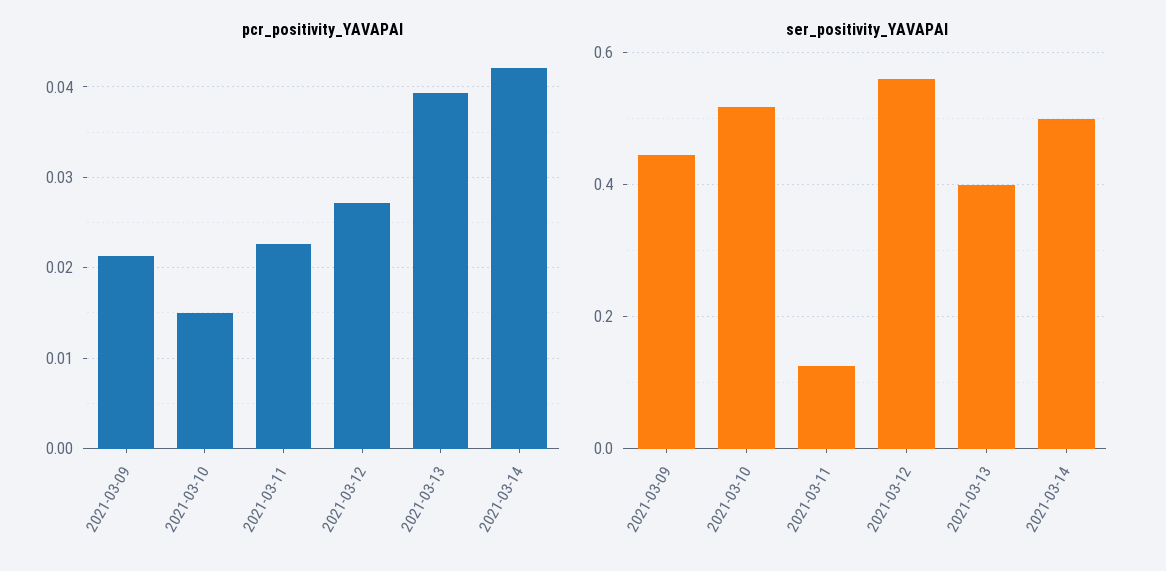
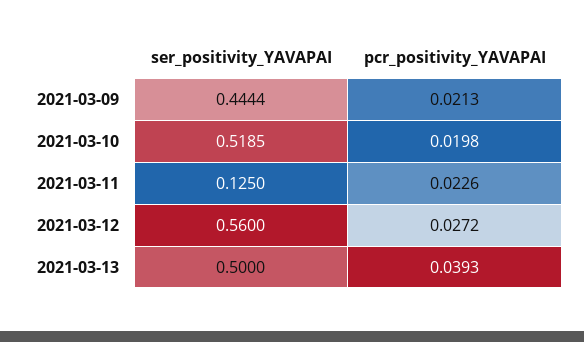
  {
    "pcr_positivity_YAVAPAI": {
      "2021-03-09": 0.0213,
-     "2021-03-10": 0.015,
+     "2021-03-10": 0.0198,
      "2021-03-11": 0.0226,
      "2021-03-12": 0.0272,
-     "2021-03-13": 0.0393,
+     "2021-03-13": 0.0393
-     "2021-03-14": 0.042
    },
    "ser_positivity_YAVAPAI": {
      "2021-03-09": 0.4444,
      "2021-03-10": 0.5185,
      "2021-03-11": 0.125,
      "2021-03-12": 0.56,
-     "2021-03-13": 0.4,
+     "2021-03-13": 0.5
-     "2021-03-14": 0.5
    }
  }

